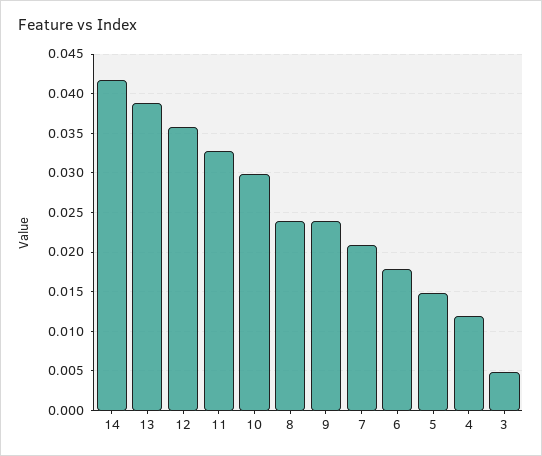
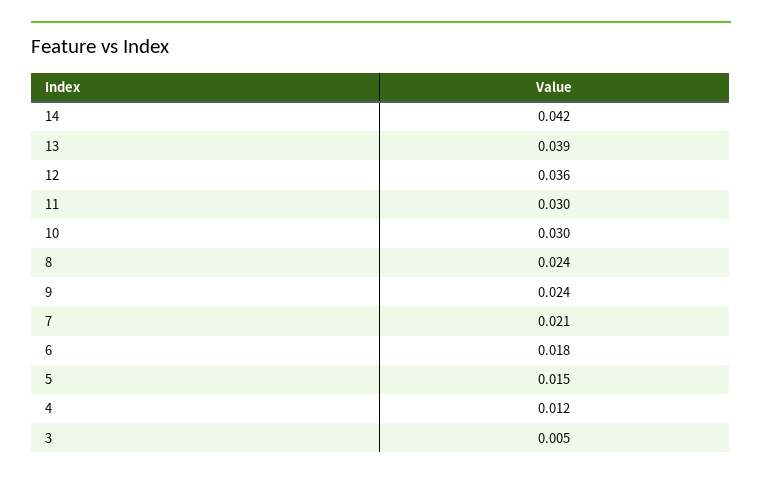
  {
    "14": 0.042,
    "13": 0.039,
    "12": 0.036,
-   "11": 0.033,
+   "11": 0.03,
    "10": 0.03,
    "8": 0.024,
    "9": 0.024,
    "7": 0.021,
    "6": 0.018,
    "5": 0.015,
    "4": 0.012,
    "3": 0.005
  }

